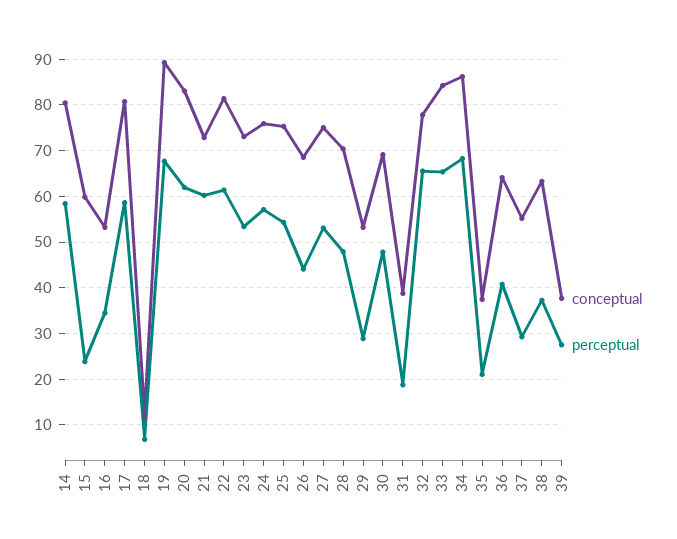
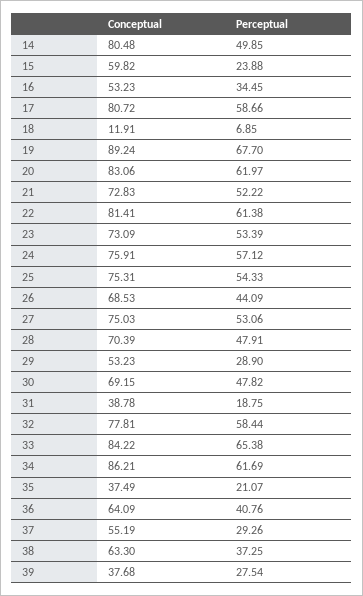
  {
    "conceptual": {
      "14": 80.48,
      "15": 59.82,
      "16": 53.23,
      "17": 80.72,
      "18": 11.91,
      "19": 89.24,
      "20": 83.06,
      "21": 72.83,
      "22": 81.41,
      "23": 73.09,
      "24": 75.91,
      "25": 75.31,
      "26": 68.53,
      "27": 75.03,
      "28": 70.39,
      "29": 53.23,
      "30": 69.15,
      "31": 38.78,
      "32": 77.81,
      "33": 84.22,
      "34": 86.21,
      "35": 37.49,
      "36": 64.09,
      "37": 55.19,
      "38": 63.3,
      "39": 37.68
    },
    "perceptual": {
-     "14": 58,
+     "14": 49.85,
      "15": 23.88,
      "16": 34.45,
      "17": 58.66,
      "18": 6.85,
      "19": 67.7,
      "20": 61.97,
-     "21": 60,
+     "21": 52.22,
      "22": 61.38,
      "23": 53.39,
      "24": 57.12,
      "25": 54.33,
      "26": 44.09,
      "27": 53.06,
      "28": 47.91,
      "29": 28.9,
      "30": 47.82,
      "31": 18.75,
-     "32": 66,
+     "32": 58.44,
      "33": 65.38,
-     "34": 68,
+     "34": 61.69,
      "35": 21.07,
      "36": 40.76,
      "37": 29.26,
      "38": 37.25,
      "39": 27.54
    }
  }

